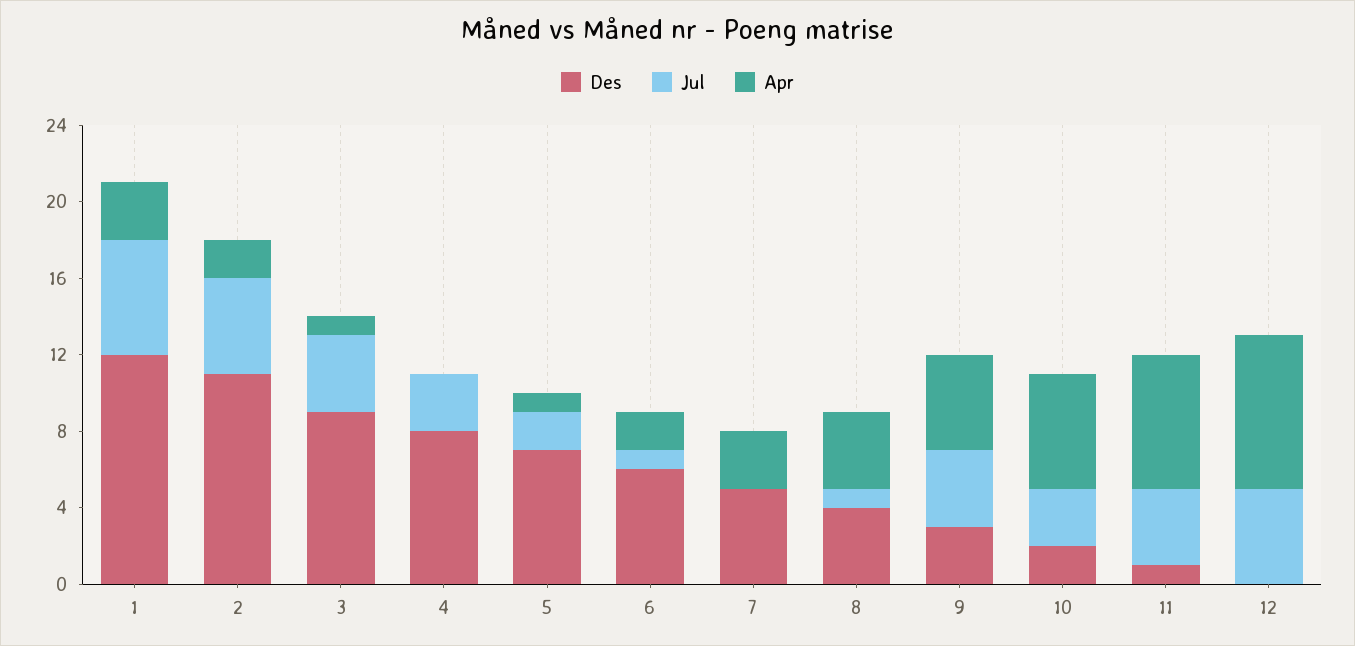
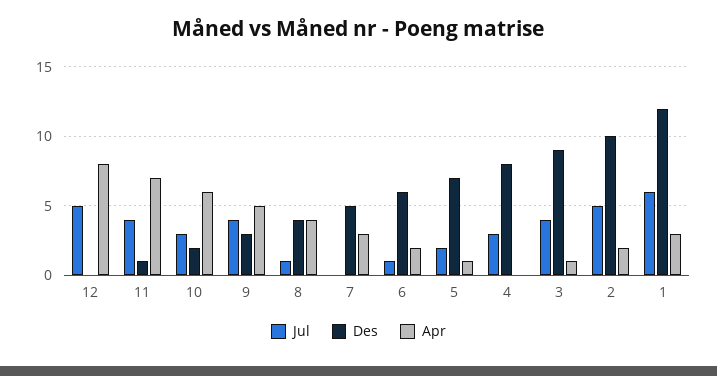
  {
    "Des": {
      "1": 12,
-     "2": 11,
+     "2": 10,
      "3": 9,
      "4": 8,
      "5": 7,
      "6": 6,
      "7": 5,
      "8": 4,
      "9": 3,
      "10": 2,
      "11": 1,
      "12": 0
    },
    "Jul": {
      "1": 6,
      "2": 5,
      "3": 4,
      "4": 3,
      "5": 2,
      "6": 1,
      "7": 0,
      "8": 1,
      "9": 4,
      "10": 3,
      "11": 4,
      "12": 5
    },
    "Apr": {
      "1": 3,
      "2": 2,
      "3": 1,
      "4": 0,
      "5": 1,
      "6": 2,
      "7": 3,
      "8": 4,
      "9": 5,
      "10": 6,
      "11": 7,
      "12": 8
    }
  }

